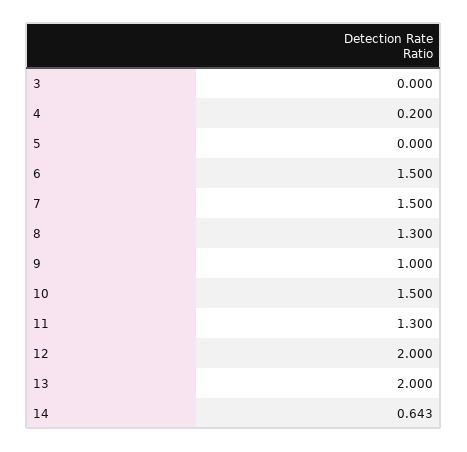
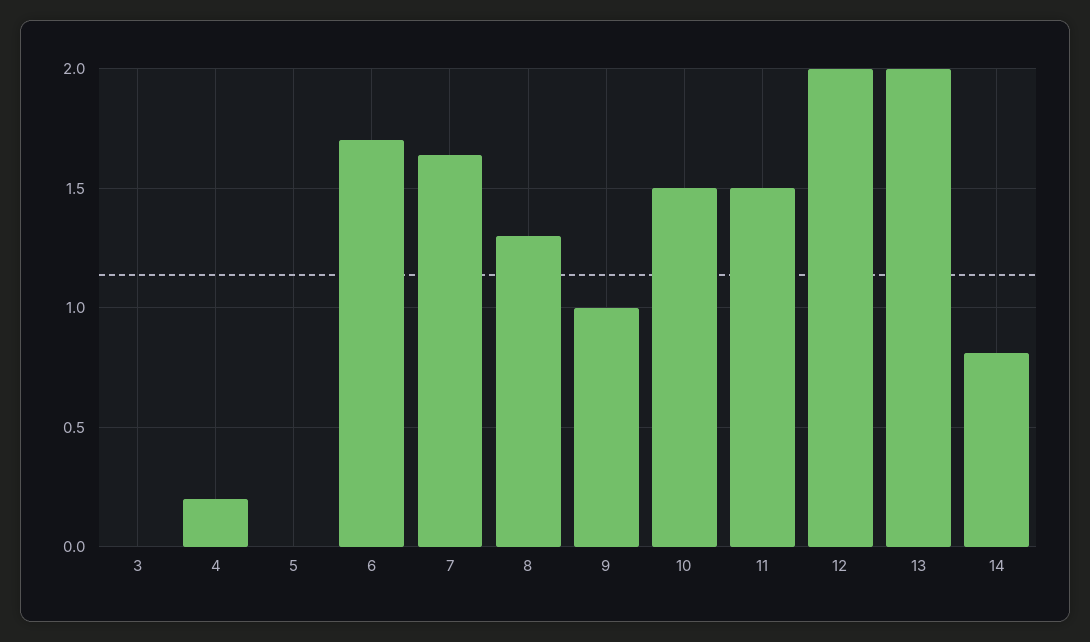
  {
    "3": 0,
    "4": 0.2,
    "5": 0,
-   "6": 1.5,
+   "6": 1.7,
-   "7": 1.5,
+   "7": 1.65,
    "8": 1.3,
    "9": 1,
    "10": 1.5,
-   "11": 1.3,
+   "11": 1.5,
    "12": 2,
    "13": 2,
-   "14": 0.643
+   "14": 0.8
  }

